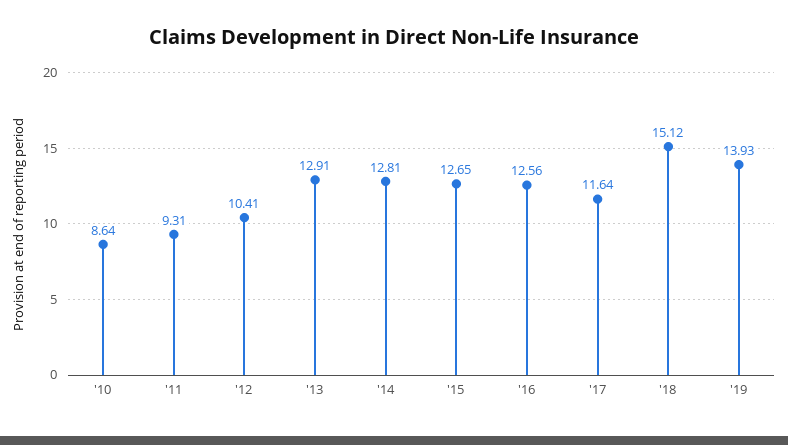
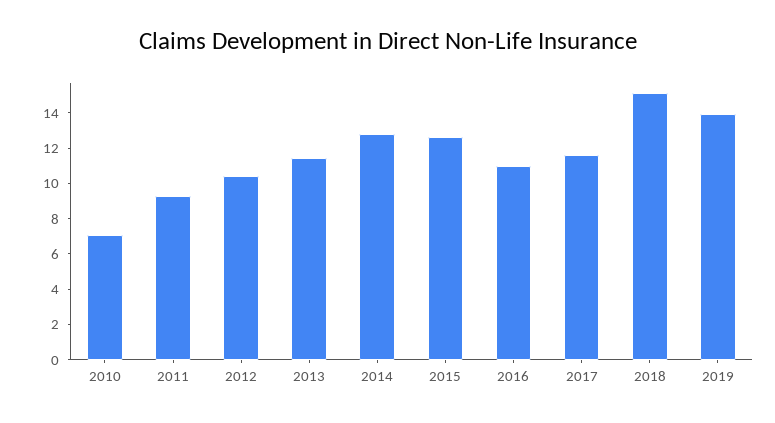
  {
-   "'10": 8.64,
+   "'10": 7,
    "'11": 9.31,
    "'12": 10.41,
-   "'13": 12.91,
+   "'13": 11.5,
    "'14": 12.81,
    "'15": 12.65,
-   "'16": 12.56,
+   "'16": 11,
    "'17": 11.64,
    "'18": 15.12,
    "'19": 13.93
  }

